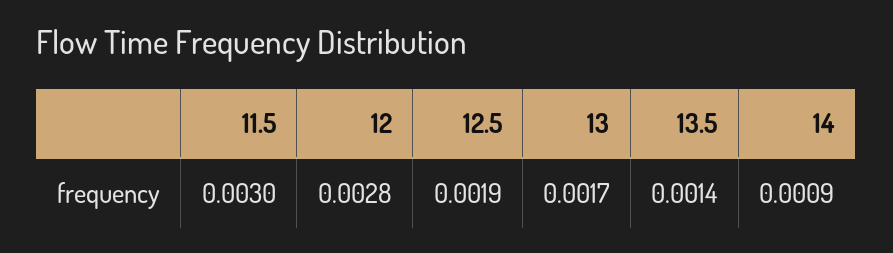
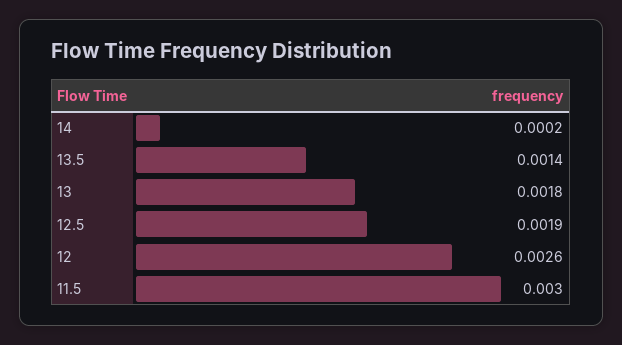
  {
    "11.5": 0.003,
-   "12": 0.0028,
+   "12": 0.0026,
    "12.5": 0.0019,
-   "13": 0.0017,
+   "13": 0.0018,
    "13.5": 0.0014,
-   "14": 0.0009
+   "14": 0.0002
  }

